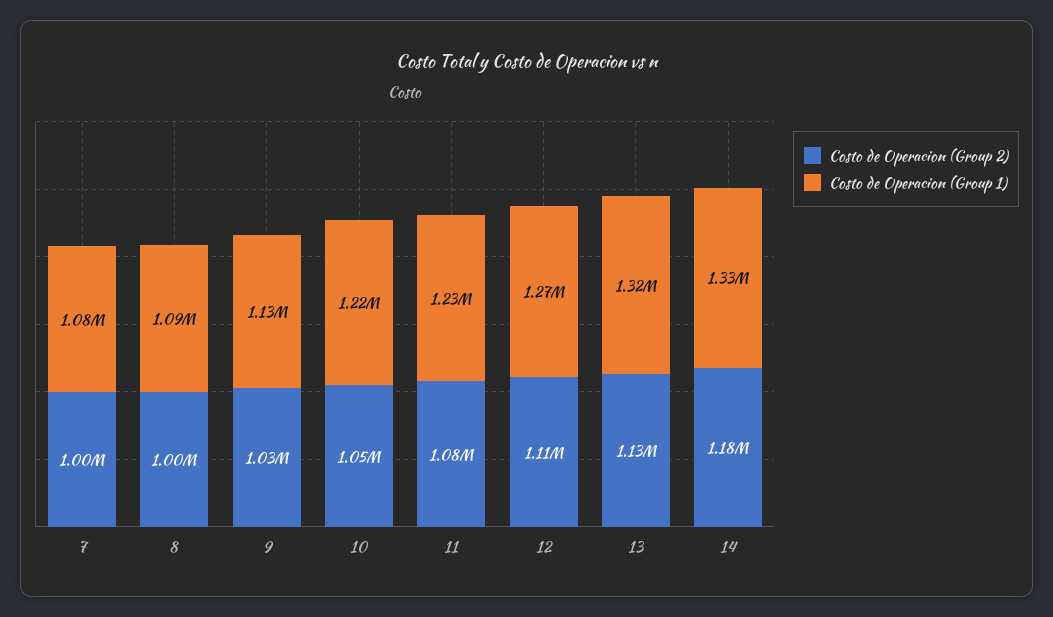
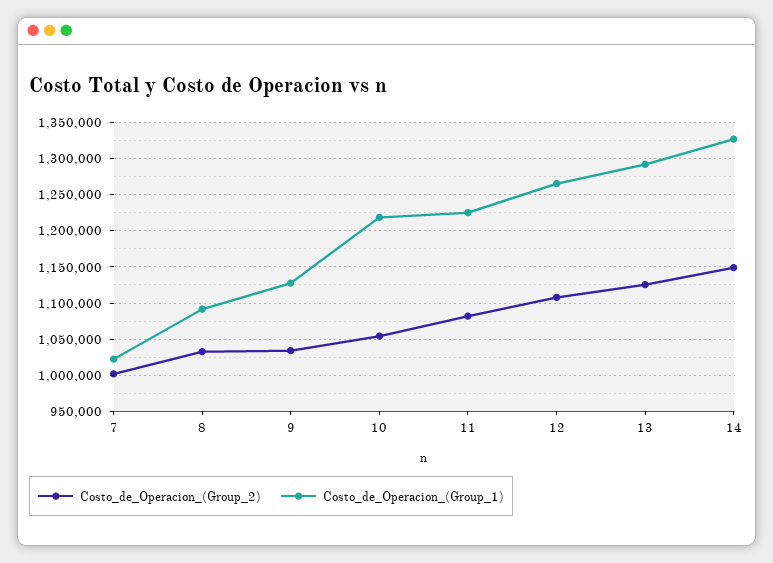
  {
    "Costo de Operacion (Group 2)": {
      "7": 1000000,
-     "8": 1000000,
+     "8": 1030000,
      "9": 1030000,
      "10": 1050000,
      "11": 1080000,
      "12": 1110000,
      "13": 1130000,
-     "14": 1180000
+     "14": 1150000
    },
    "Costo de Operacion (Group 1)": {
-     "7": 1080000,
+     "7": 1020000,
      "8": 1090000,
      "9": 1130000,
      "10": 1220000,
      "11": 1230000,
      "12": 1270000,
-     "13": 1320000,
+     "13": 1290000,
      "14": 1330000
    }
  }

